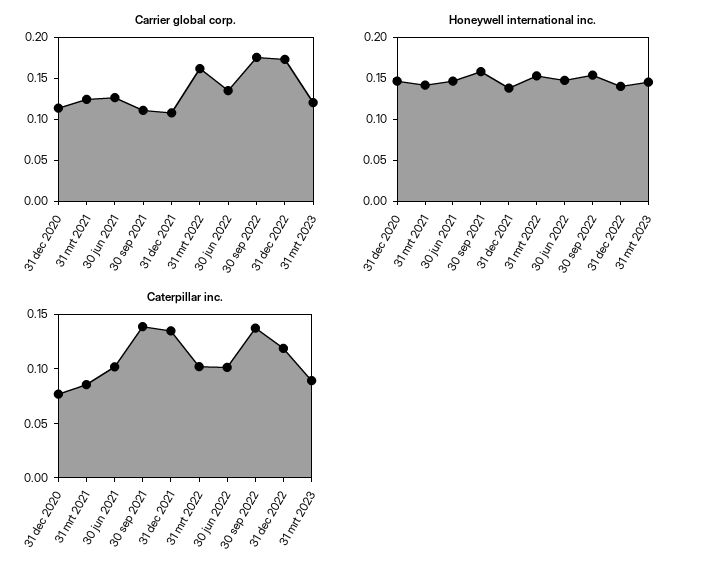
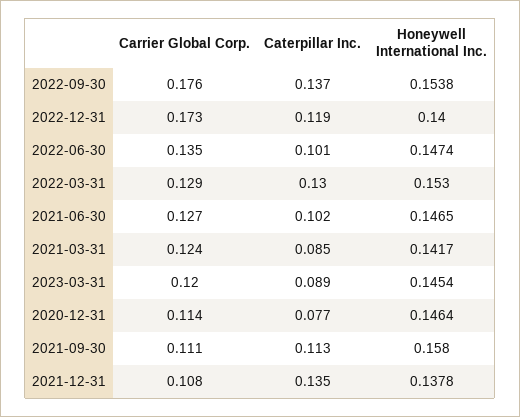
  {
    "Carrier global corp.": {
      "31 dec 2020": 0.114,
      "31 mrt 2021": 0.124,
      "30 jun 2021": 0.127,
      "30 sep 2021": 0.111,
      "31 dec 2021": 0.108,
-     "31 mrt 2022": 0.16,
+     "31 mrt 2022": 0.129,
      "30 jun 2022": 0.135,
      "30 sep 2022": 0.176,
      "31 dec 2022": 0.173,
      "31 mrt 2023": 0.12
    },
    "Honeywell international inc.": {
      "31 dec 2020": 0.1464,
      "31 mrt 2021": 0.1417,
      "30 jun 2021": 0.1465,
      "30 sep 2021": 0.158,
      "31 dec 2021": 0.1378,
      "31 mrt 2022": 0.153,
      "30 jun 2022": 0.1474,
      "30 sep 2022": 0.1538,
      "31 dec 2022": 0.14,
      "31 mrt 2023": 0.1454
    },
    "Caterpillar inc.": {
      "31 dec 2020": 0.077,
      "31 mrt 2021": 0.085,
      "30 jun 2021": 0.102,
-     "30 sep 2021": 0.14,
+     "30 sep 2021": 0.113,
      "31 dec 2021": 0.135,
-     "31 mrt 2022": 0.1,
+     "31 mrt 2022": 0.13,
      "30 jun 2022": 0.101,
      "30 sep 2022": 0.137,
      "31 dec 2022": 0.119,
      "31 mrt 2023": 0.089
    }
  }

